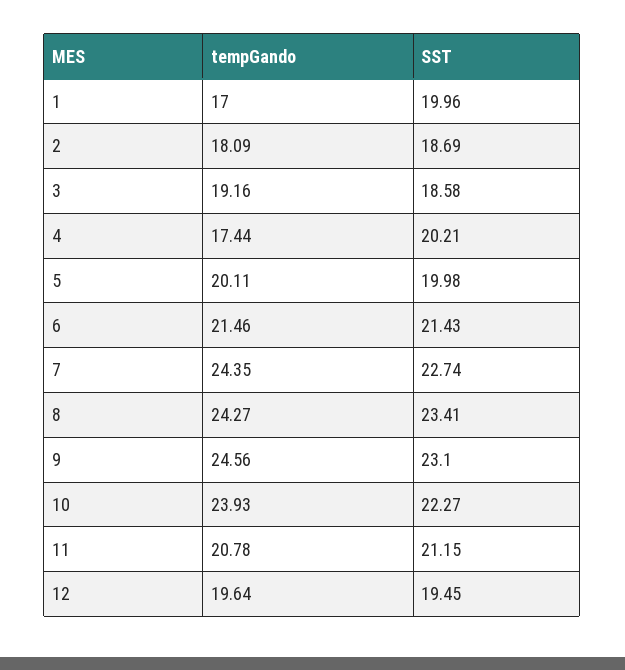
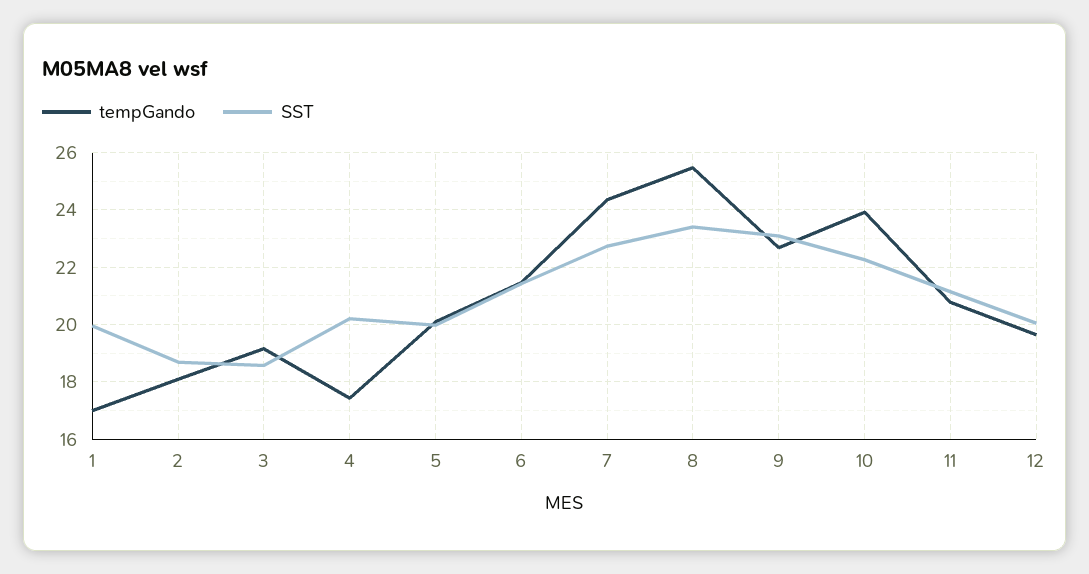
  {
    "tempGando": {
      "1": 17,
      "2": 18.09,
      "3": 19.16,
      "4": 17.44,
      "5": 20.11,
      "6": 21.46,
      "7": 24.35,
-     "8": 24.27,
+     "8": 25.5,
-     "9": 24.56,
+     "9": 22.75,
      "10": 23.93,
      "11": 20.78,
      "12": 19.64
    },
    "SST": {
      "1": 19.96,
      "2": 18.69,
      "3": 18.58,
      "4": 20.21,
      "5": 19.98,
      "6": 21.43,
      "7": 22.74,
      "8": 23.41,
      "9": 23.1,
      "10": 22.27,
      "11": 21.15,
-     "12": 19.45
+     "12": 20
    }
  }

